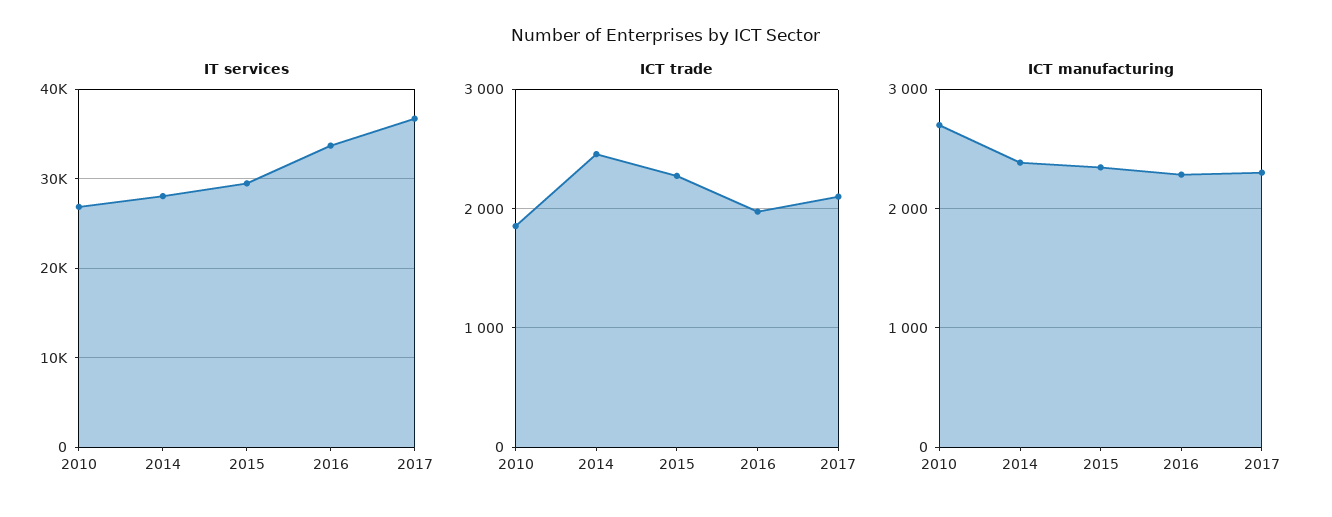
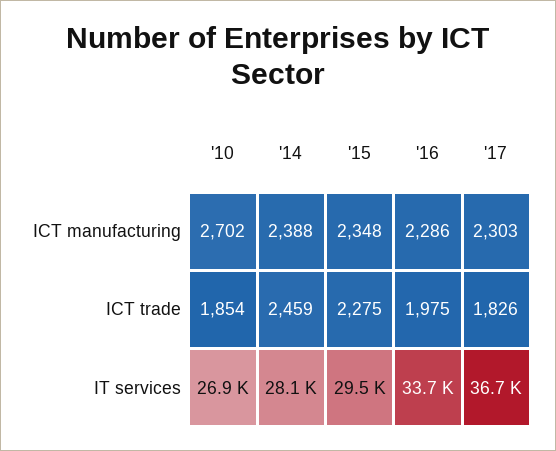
  {
    "IT services": {
      "2010": 26900,
      "2014": 28100,
      "2015": 29500,
      "2016": 33700,
      "2017": 36700
    },
    "ICT trade": {
      "2010": 1854,
      "2014": 2459,
      "2015": 2275,
      "2016": 1975,
-     "2017": 2100
+     "2017": 1826
    },
    "ICT manufacturing": {
      "2010": 2702,
      "2014": 2388,
      "2015": 2348,
      "2016": 2286,
      "2017": 2303
    }
  }

